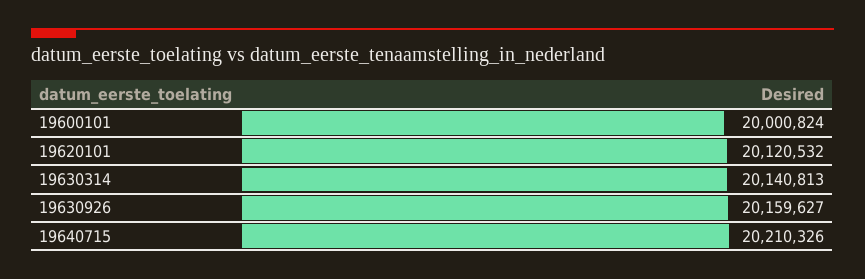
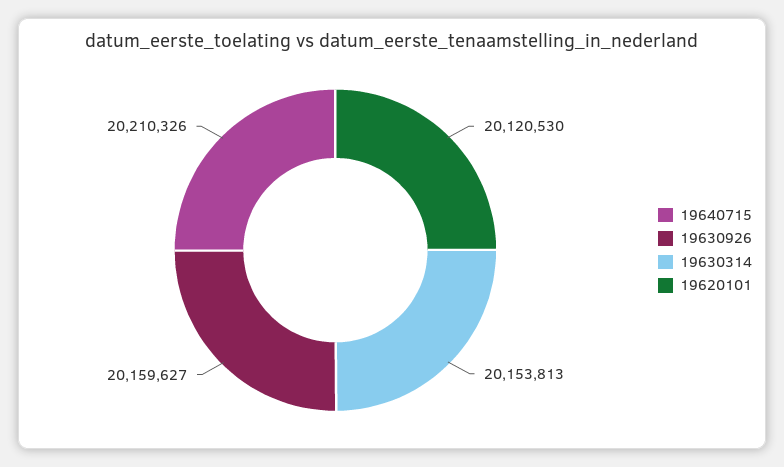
  {
-   "19600101": 20000824,
-   "19620101": 20120532,
+   "19620101": 20120530,
-   "19630314": 20140813,
+   "19630314": 20153813,
    "19630926": 20159627,
    "19640715": 20210326
  }

